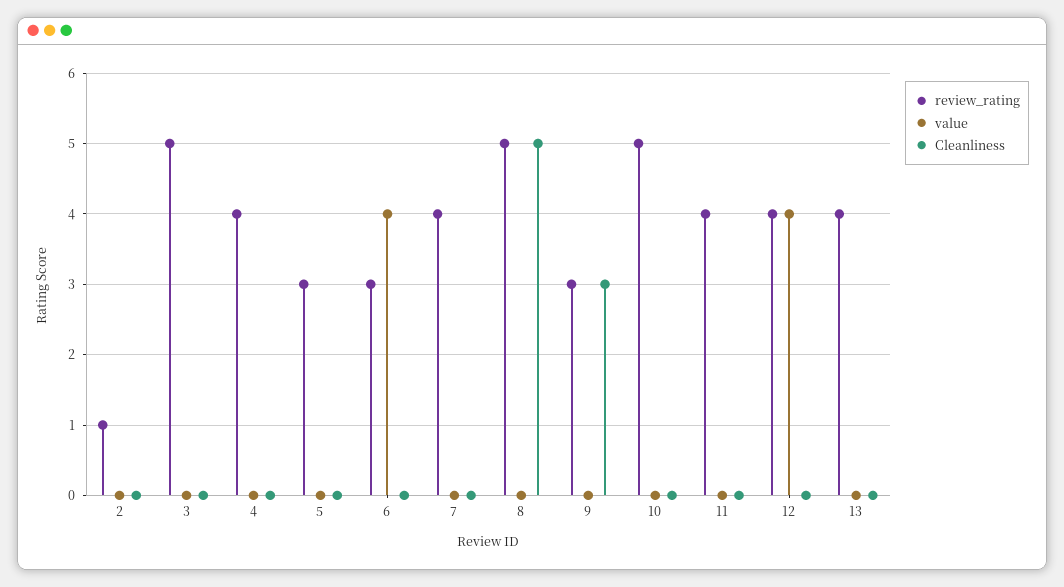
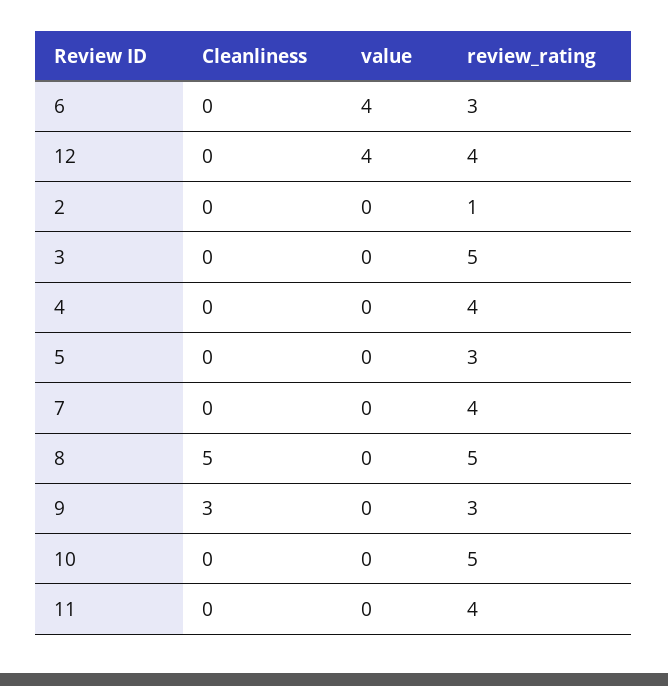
  {
    "review_rating": {
      "2": 1,
      "3": 5,
      "4": 4,
      "5": 3,
      "6": 3,
      "7": 4,
      "8": 5,
      "9": 3,
      "10": 5,
      "11": 4,
-     "12": 4,
+     "12": 4
-     "13": 4
    },
    "value": {
      "2": 0,
      "3": 0,
      "4": 0,
      "5": 0,
      "6": 4,
      "7": 0,
      "8": 0,
      "9": 0,
      "10": 0,
      "11": 0,
-     "12": 4,
+     "12": 4
-     "13": 0
    },
    "Cleanliness": {
      "2": 0,
      "3": 0,
      "4": 0,
      "5": 0,
      "6": 0,
      "7": 0,
      "8": 5,
      "9": 3,
      "10": 0,
      "11": 0,
-     "12": 0,
+     "12": 0
-     "13": 0
    }
  }

